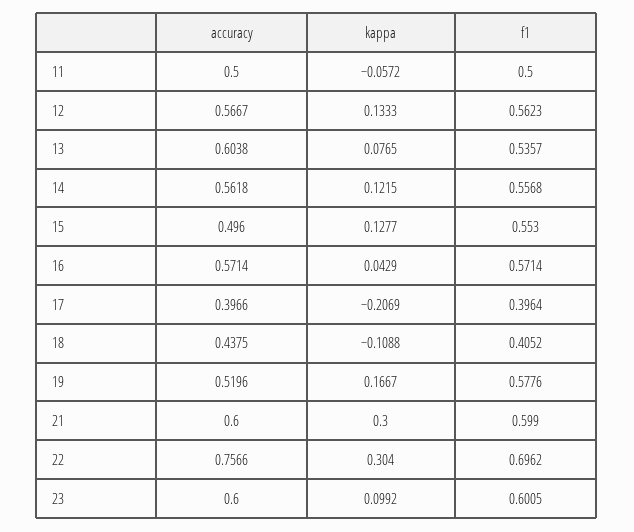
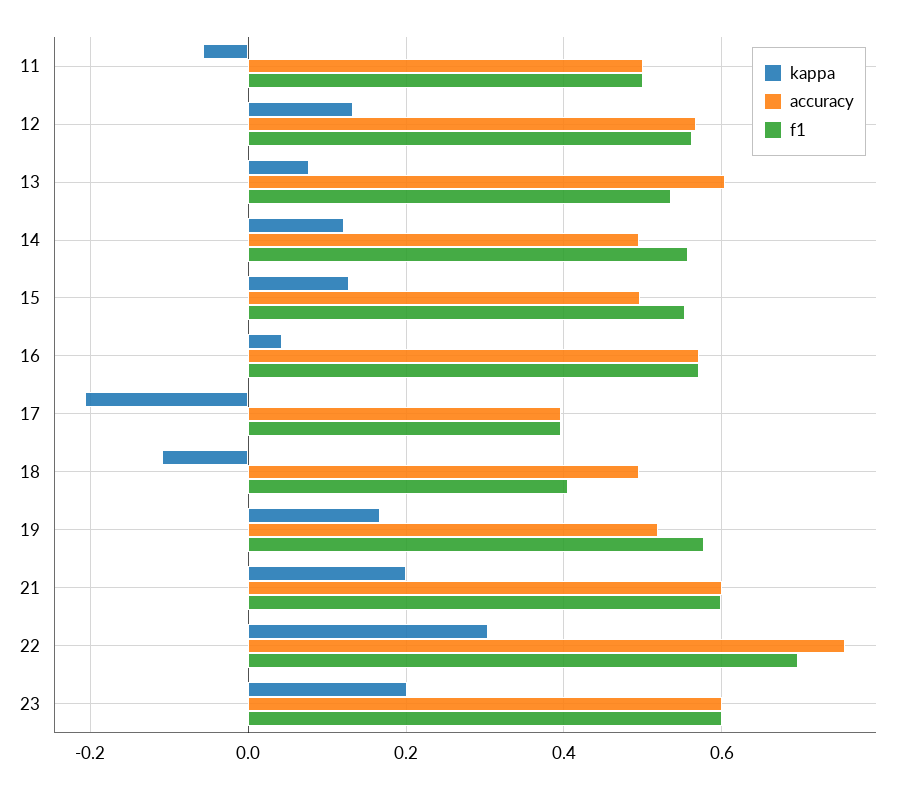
  {
    "accuracy": {
      "11": 0.5,
      "12": 0.5667,
      "13": 0.6038,
-     "14": 0.5618,
+     "14": 0.5,
      "15": 0.496,
      "16": 0.5714,
      "17": 0.3966,
-     "18": 0.4375,
+     "18": 0.5,
      "19": 0.5196,
      "21": 0.6,
      "22": 0.7566,
      "23": 0.6
    },
    "kappa": {
      "11": -0.0572,
      "12": 0.1333,
      "13": 0.0765,
      "14": 0.1215,
      "15": 0.1277,
      "16": 0.0429,
      "17": -0.2069,
      "18": -0.1088,
      "19": 0.1667,
-     "21": 0.3,
+     "21": 0.2,
      "22": 0.304,
-     "23": 0.0992
+     "23": 0.2
    },
    "f1": {
      "11": 0.5,
      "12": 0.5623,
      "13": 0.5357,
      "14": 0.5568,
      "15": 0.553,
      "16": 0.5714,
      "17": 0.3964,
      "18": 0.4052,
      "19": 0.5776,
      "21": 0.599,
      "22": 0.6962,
      "23": 0.6005
    }
  }

